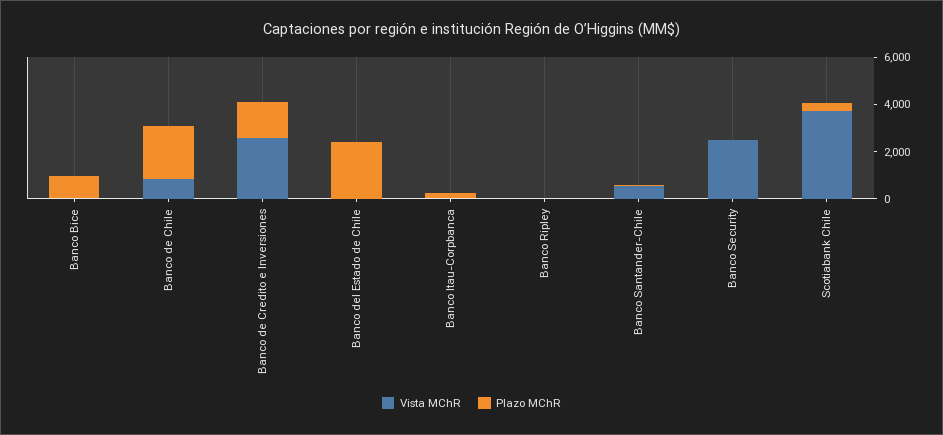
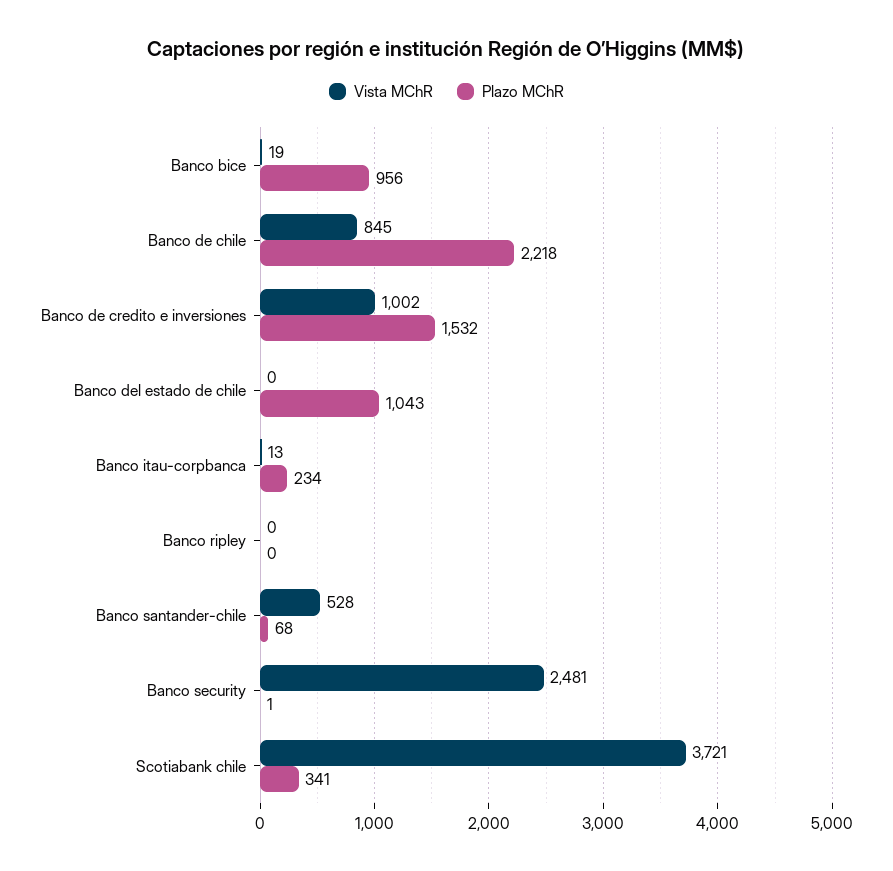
  {
    "Vista MChR": {
      "Banco Bice": 19,
      "Banco de Chile": 845,
-     "Banco de Credito e Inversiones": 2500,
+     "Banco de Credito e Inversiones": 1002,
      "Banco del Estado de Chile": 0,
      "Banco Itau-Corpbanca": 13,
      "Banco Ripley": 0,
      "Banco Santander-Chile": 528,
      "Banco Security": 2481,
      "Scotiabank Chile": 3721
    },
    "Plazo MChR": {
      "Banco Bice": 956,
      "Banco de Chile": 2218,
      "Banco de Credito e Inversiones": 1532,
-     "Banco del Estado de Chile": 2500,
+     "Banco del Estado de Chile": 1043,
      "Banco Itau-Corpbanca": 234,
      "Banco Ripley": 0,
      "Banco Santander-Chile": 68,
      "Banco Security": 1,
      "Scotiabank Chile": 341
    }
  }

